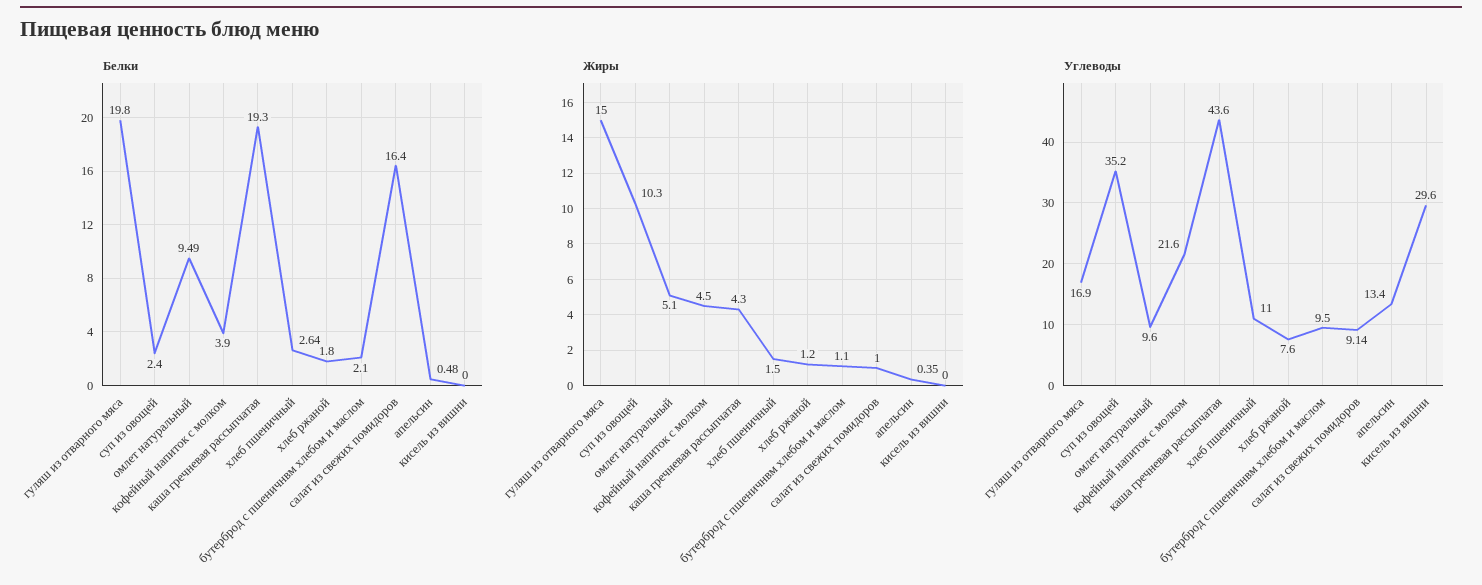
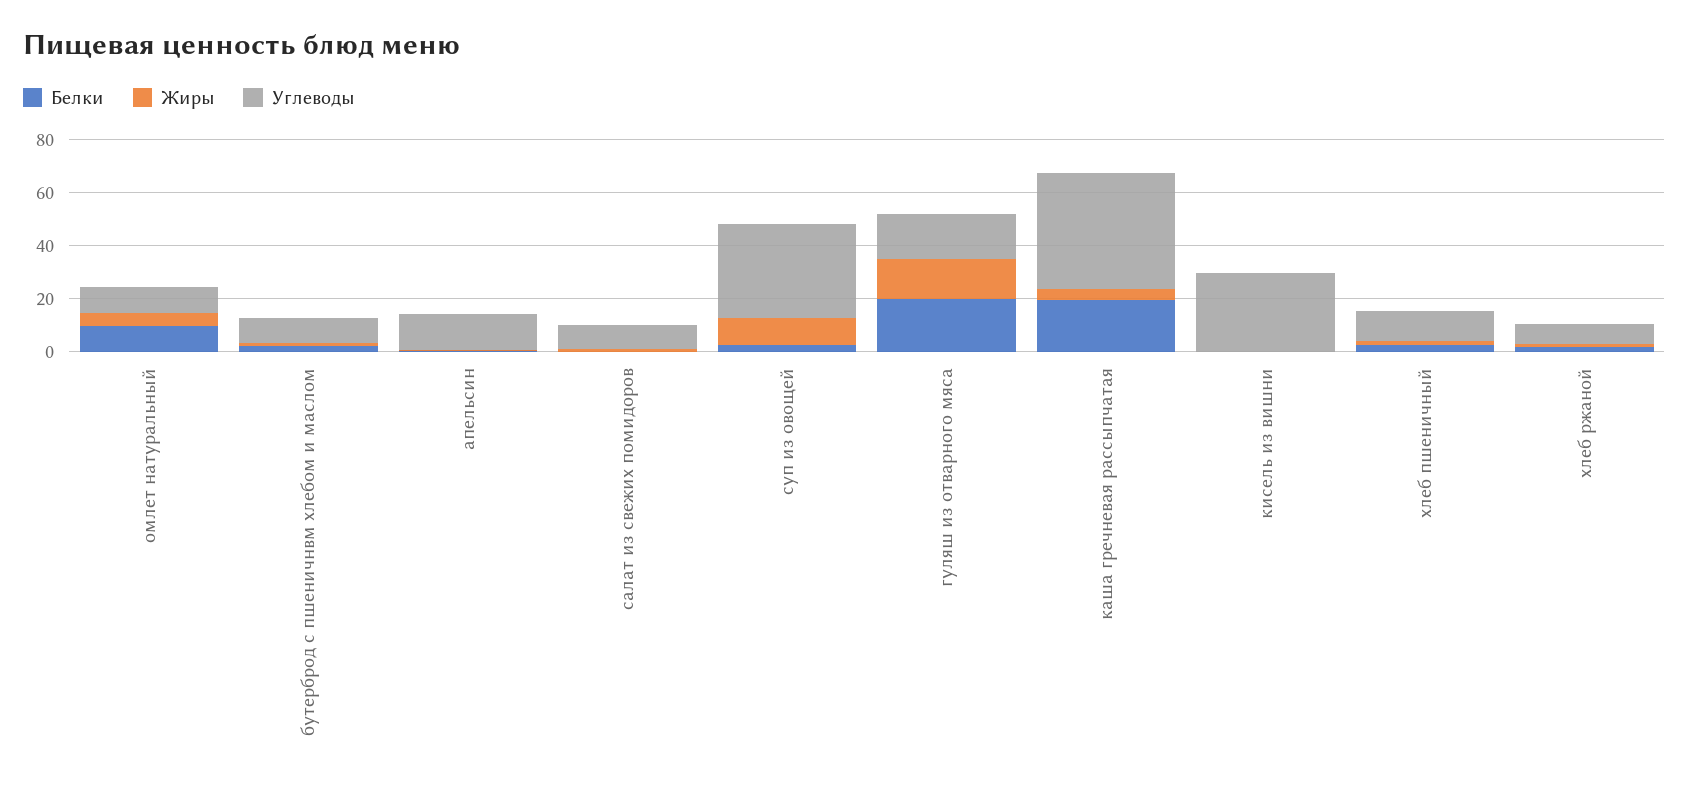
  {
    "Белки": {
      "гуляш из отварного мяса": 19.8,
      "суп из овощей": 2.4,
      "омлет натуральный": 9.49,
-     "кофейный напиток с молком": 3.9,
      "каша гречневая рассыпчатая": 19.3,
      "хлеб пшеничный": 2.64,
      "хлеб ржаной": 1.8,
      "бутерброд с пшеничнвм хлебом и маслом": 2.1,
-     "салат из свежих помидоров": 16.4,
+     "салат из свежих помидоров": 0,
      "апельсин": 0.48,
      "кисель из вишни": 0
    },
    "Жиры": {
      "гуляш из отварного мяса": 15,
      "суп из овощей": 10.3,
      "омлет натуральный": 5.1,
-     "кофейный напиток с молком": 4.5,
      "каша гречневая рассыпчатая": 4.3,
      "хлеб пшеничный": 1.5,
      "хлеб ржаной": 1.2,
      "бутерброд с пшеничнвм хлебом и маслом": 1.1,
      "салат из свежих помидоров": 1,
      "апельсин": 0.35,
      "кисель из вишни": 0
    },
    "Углеводы": {
      "гуляш из отварного мяса": 16.9,
      "суп из овощей": 35.2,
      "омлет натуральный": 9.6,
-     "кофейный напиток с молком": 21.6,
      "каша гречневая рассыпчатая": 43.6,
      "хлеб пшеничный": 11,
      "хлеб ржаной": 7.6,
      "бутерброд с пшеничнвм хлебом и маслом": 9.5,
      "салат из свежих помидоров": 9.14,
      "апельсин": 13.4,
      "кисель из вишни": 29.6
    }
  }

